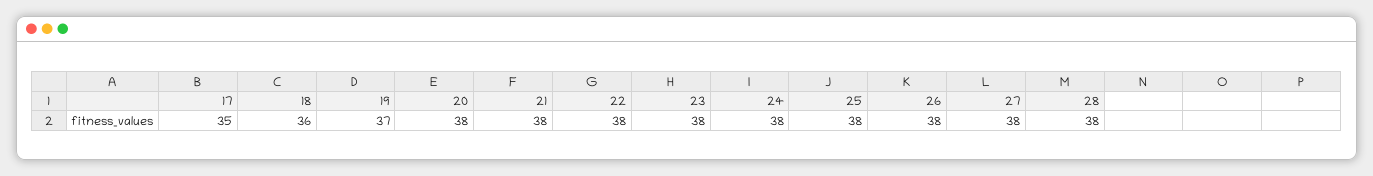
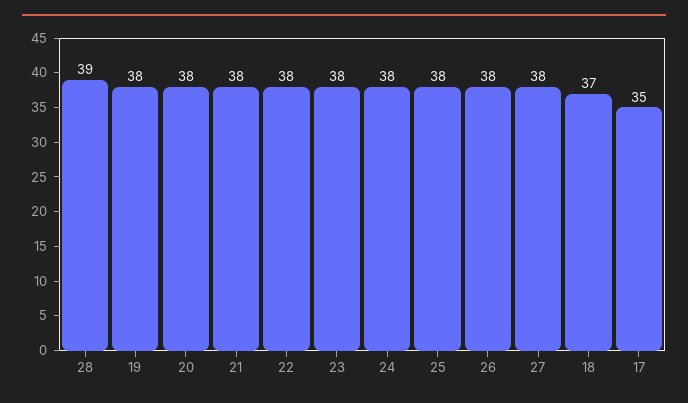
  {
    "17": 35,
-   "18": 36,
+   "18": 37,
-   "19": 37,
+   "19": 38,
    "20": 38,
    "21": 38,
    "22": 38,
    "23": 38,
    "24": 38,
    "25": 38,
    "26": 38,
    "27": 38,
-   "28": 38
+   "28": 39
  }

